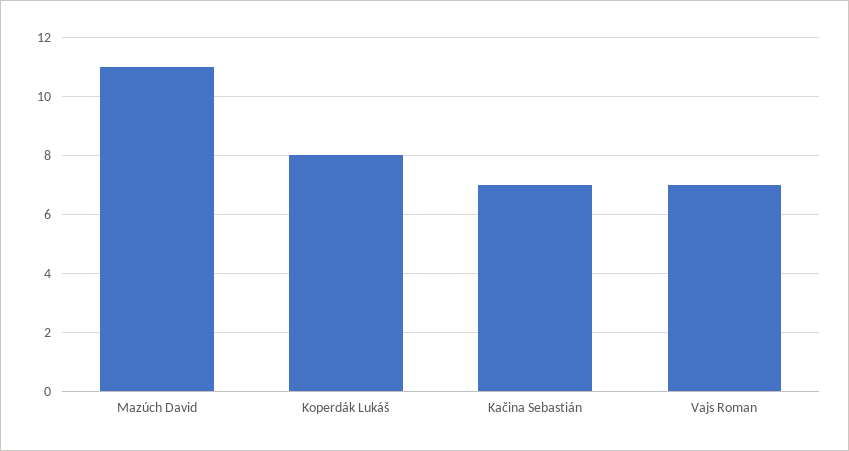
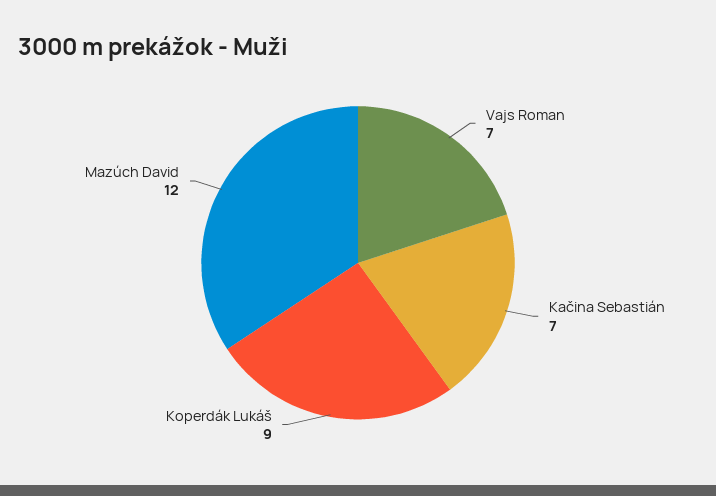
  {
-   "Mazúch David": 11,
+   "Mazúch David": 12,
-   "Koperdák Lukáš": 8,
+   "Koperdák Lukáš": 9,
    "Kačina Sebastián": 7,
    "Vajs Roman": 7
  }

